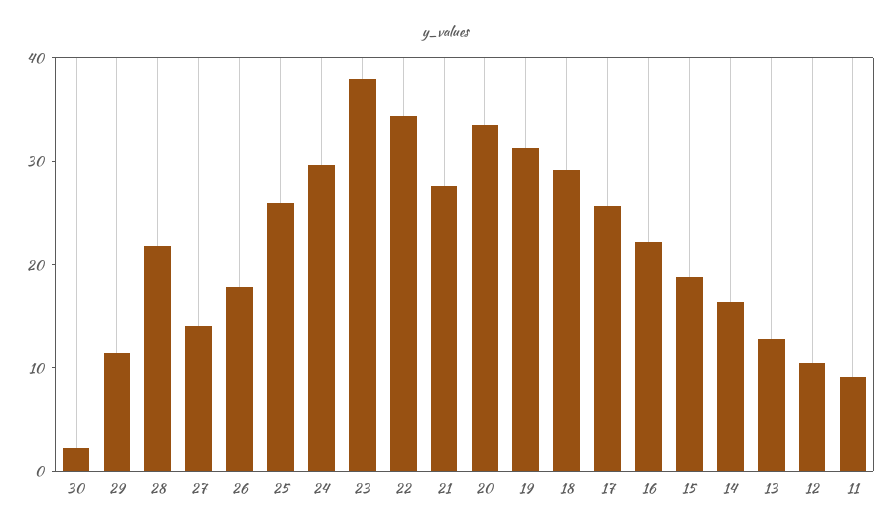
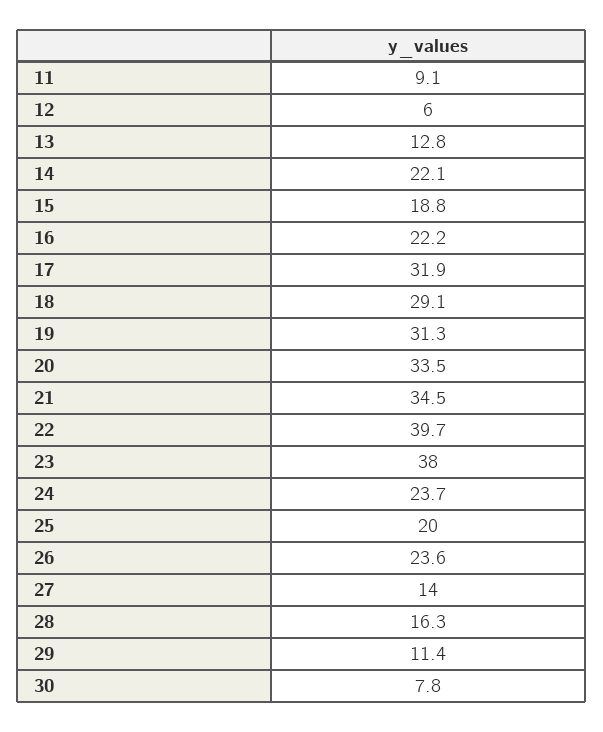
  {
-   "30": 2,
+   "30": 7.8,
    "29": 11.4,
-   "28": 22,
+   "28": 16.3,
    "27": 14,
-   "26": 18,
+   "26": 23.6,
-   "25": 26,
+   "25": 20,
-   "24": 30,
+   "24": 23.7,
    "23": 38,
-   "22": 34,
+   "22": 39.7,
-   "21": 28,
+   "21": 34.5,
    "20": 33.5,
    "19": 31.3,
    "18": 29.1,
-   "17": 26,
+   "17": 31.9,
    "16": 22.2,
    "15": 18.8,
-   "14": 16,
+   "14": 22.1,
    "13": 12.8,
-   "12": 10,
+   "12": 6,
    "11": 9.1
  }

